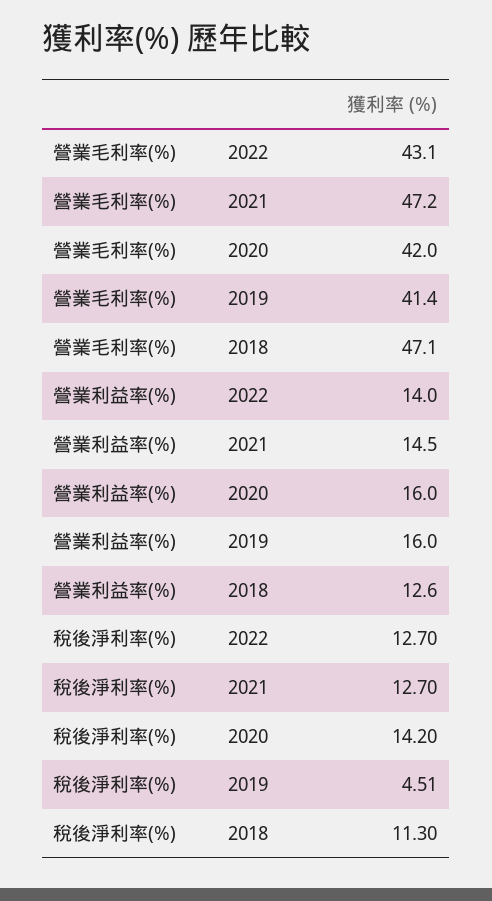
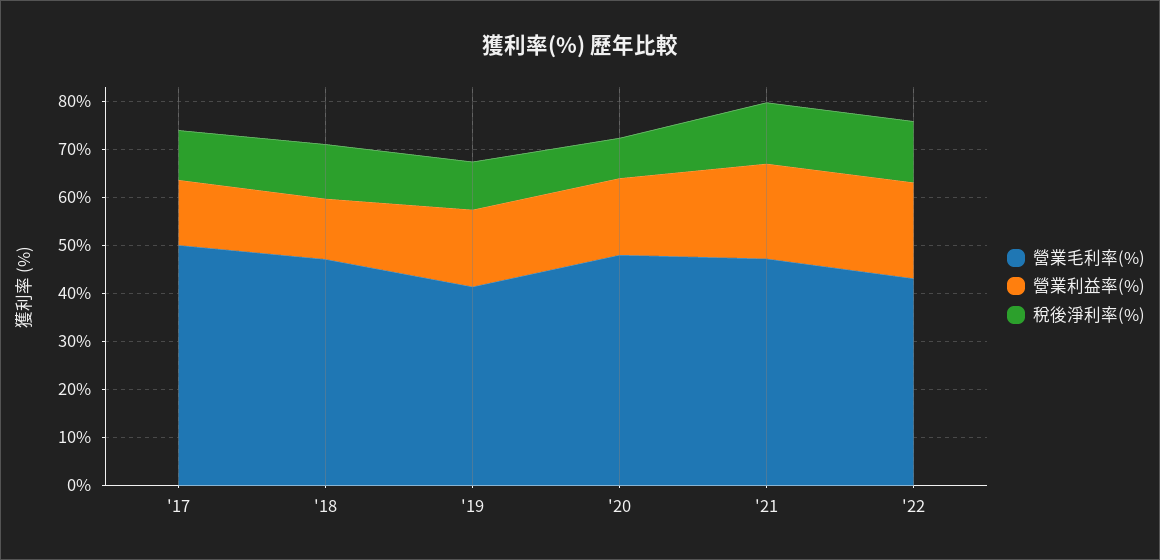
  {
    "營業毛利率(%)": {
      "2022": 43.1,
      "2021": 47.2,
-     "2020": 42,
+     "2020": 48,
      "2019": 41.4,
-     "2018": 47.1
+     "2018": 47.1,
+     "'17": 50
    },
    "營業利益率(%)": {
-     "2022": 14,
+     "2022": 20,
-     "2021": 14.5,
+     "2021": 20,
      "2020": 16,
      "2019": 16,
-     "2018": 12.6
+     "2018": 12.6,
+     "'17": 14
    },
    "稅後淨利率(%)": {
      "2022": 12.7,
      "2021": 12.7,
-     "2020": 14.2,
+     "2020": 8,
-     "2019": 4.51,
+     "2019": 10,
-     "2018": 11.3
+     "2018": 11.3,
+     "'17": 10
    }
  }

